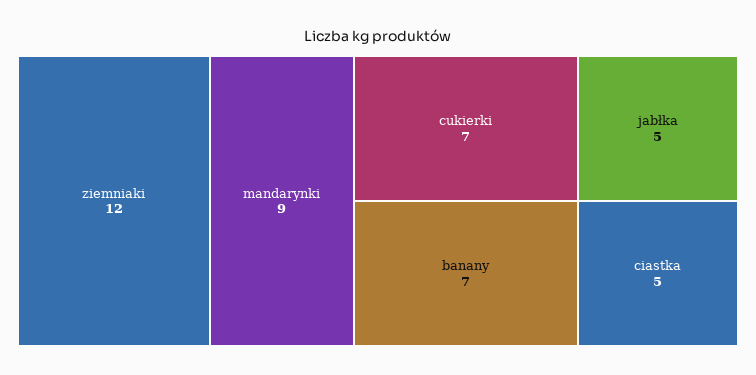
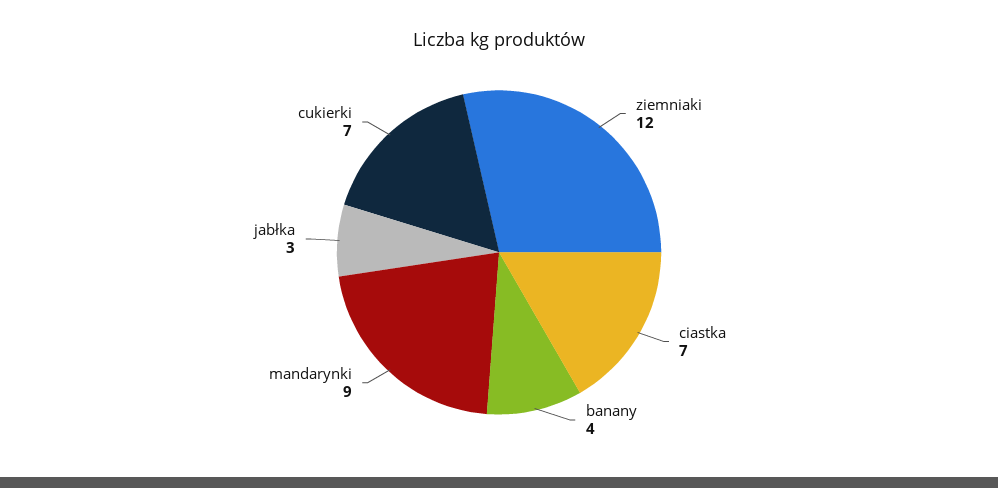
  {
    "ziemniaki": 12,
    "mandarynki": 9,
    "cukierki": 7,
-   "banany": 7,
+   "banany": 4,
-   "jabłka": 5,
+   "jabłka": 3,
-   "ciastka": 5
+   "ciastka": 7
  }

